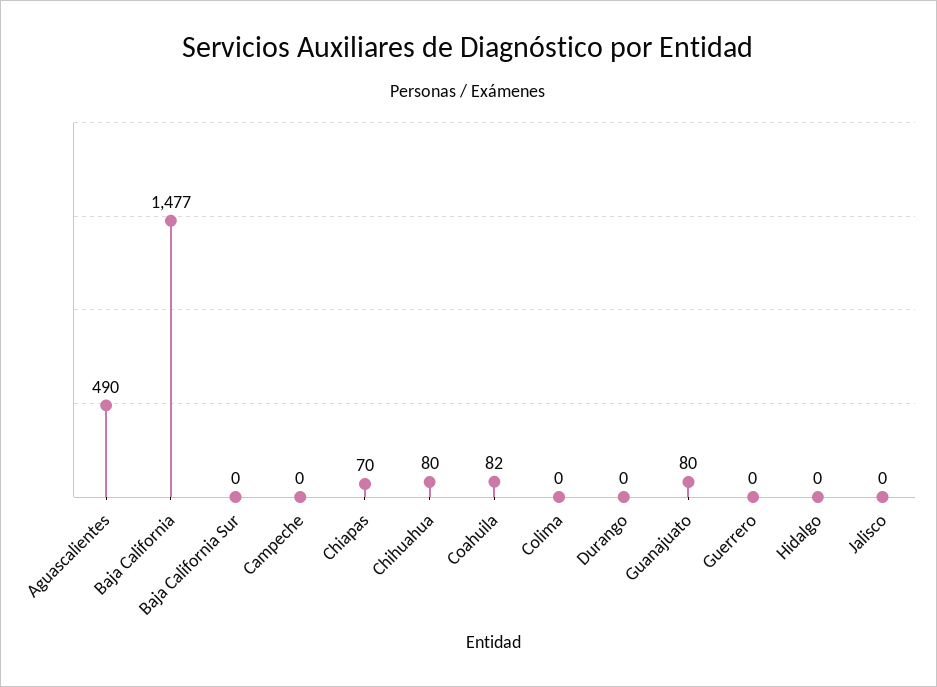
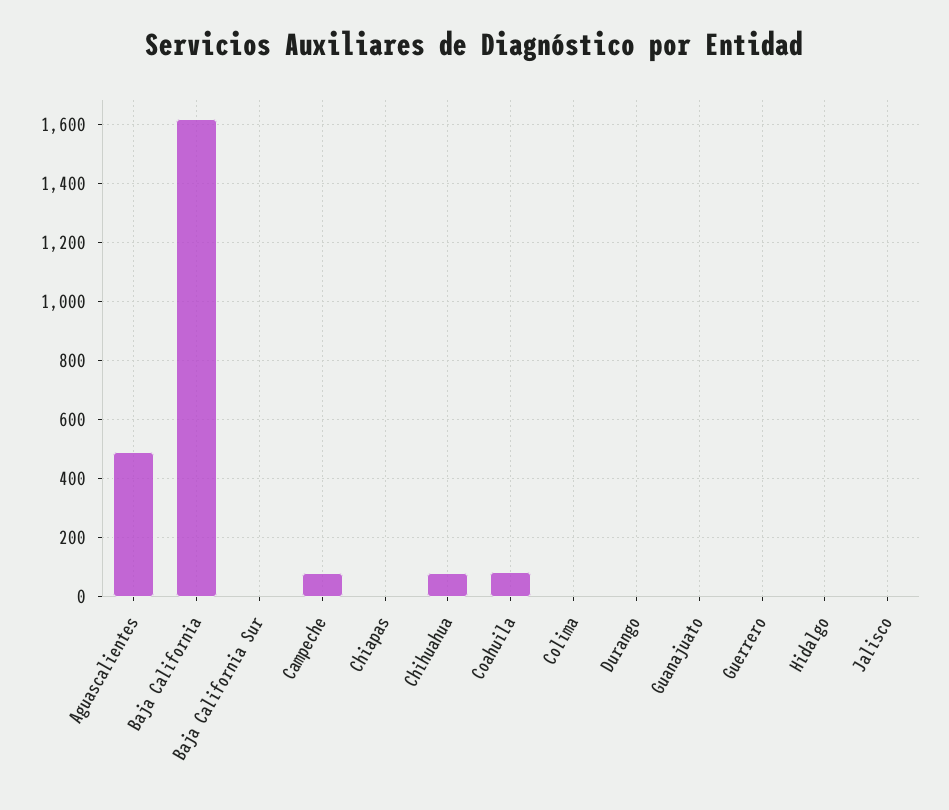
  {
    "Aguascalientes": 490,
-   "Baja California": 1477,
+   "Baja California": 1625,
    "Baja California Sur": 0,
-   "Campeche": 0,
+   "Campeche": 75,
-   "Chiapas": 70,
+   "Chiapas": 0,
    "Chihuahua": 80,
    "Coahuila": 82,
    "Colima": 0,
    "Durango": 0,
-   "Guanajuato": 80,
+   "Guanajuato": 0,
    "Guerrero": 0,
    "Hidalgo": 0,
    "Jalisco": 0
  }

